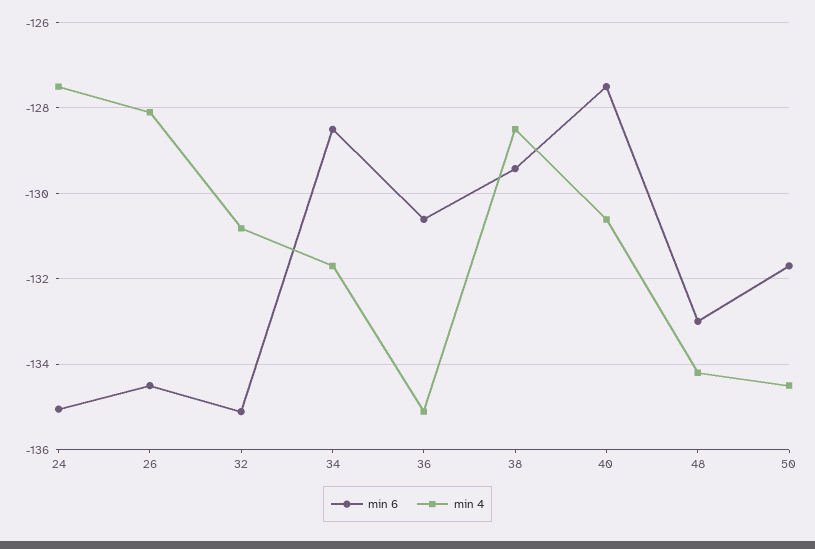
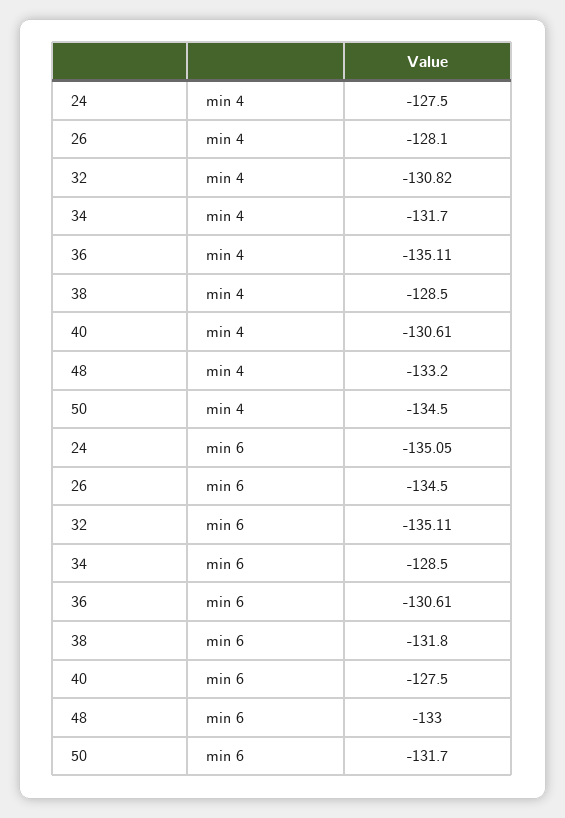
  {
    "min 6": {
      "24": -135.05,
      "26": -134.5,
      "32": -135.11,
      "34": -128.5,
      "36": -130.61,
-     "38": -129.4,
+     "38": -131.8,
      "40": -127.5,
      "48": -133,
      "50": -131.7
    },
    "min 4": {
      "24": -127.5,
      "26": -128.1,
      "32": -130.82,
      "34": -131.7,
      "36": -135.11,
      "38": -128.5,
      "40": -130.61,
-     "48": -134.2,
+     "48": -133.2,
      "50": -134.5
    }
  }

